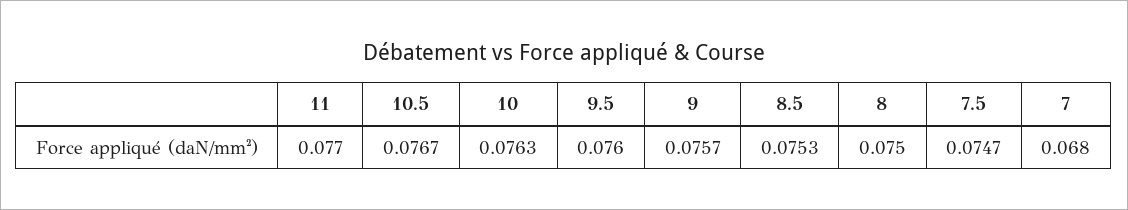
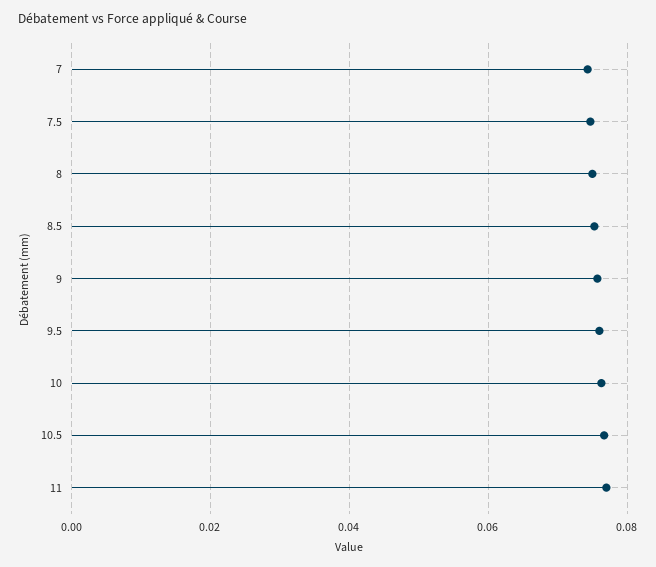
  {
    "11": 0.077,
    "10.5": 0.0767,
    "10": 0.0763,
    "9.5": 0.076,
    "9": 0.0757,
    "8.5": 0.0753,
    "8": 0.075,
    "7.5": 0.0747,
-   "7": 0.068
+   "7": 0.074
  }

